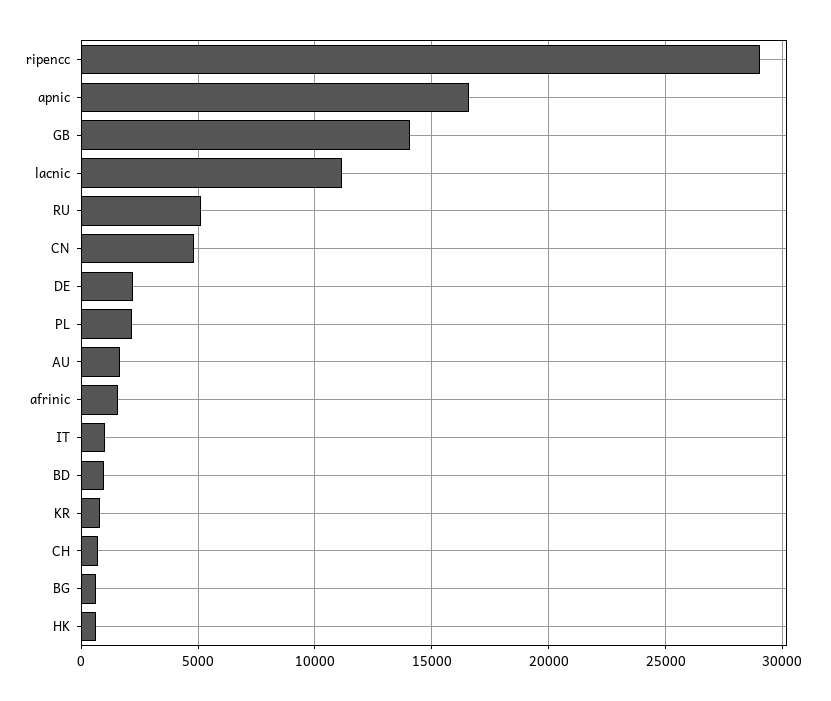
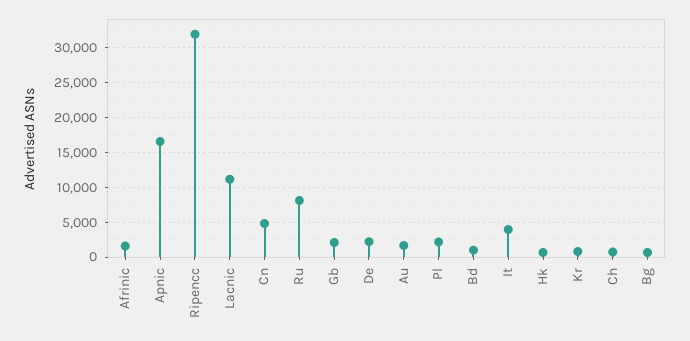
  {
-   "ripencc": 29000,
+   "ripencc": 32000,
    "apnic": 16500,
-   "GB": 14000,
+   "GB": 2000,
    "lacnic": 11000,
-   "RU": 5000,
+   "RU": 8000,
    "CN": 5000,
    "DE": 2000,
    "PL": 2000,
    "AU": 1500,
    "afrinic": 1500,
-   "IT": 1000,
+   "IT": 4000,
    "BD": 1000,
    "KR": 1000,
    "CH": 500,
    "BG": 500,
    "HK": 500
  }

